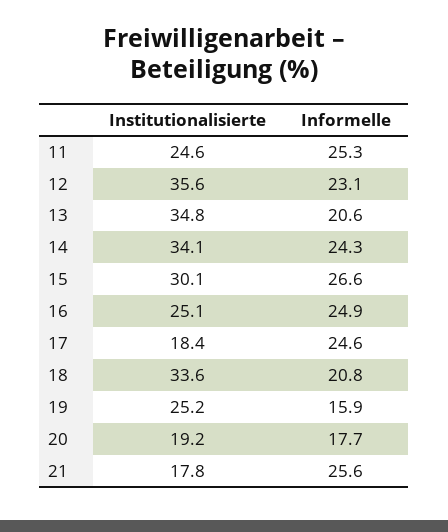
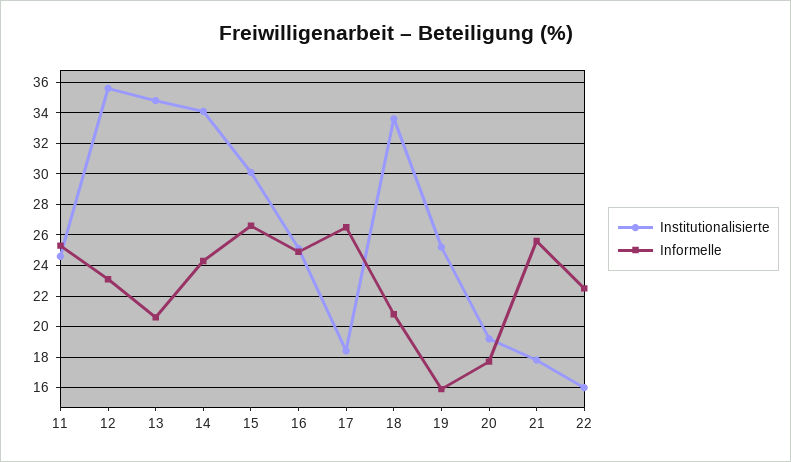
  {
    "Institutionalisierte": {
      "11": 24.6,
      "12": 35.6,
      "13": 34.8,
      "14": 34.1,
      "15": 30.1,
      "16": 25.1,
      "17": 18.4,
      "18": 33.6,
      "19": 25.2,
      "20": 19.2,
-     "21": 17.8
+     "21": 17.8,
+     "22": 16
    },
    "Informelle": {
      "11": 25.3,
      "12": 23.1,
      "13": 20.6,
      "14": 24.3,
      "15": 26.6,
      "16": 24.9,
-     "17": 24.6,
+     "17": 26.5,
      "18": 20.8,
      "19": 15.9,
      "20": 17.7,
-     "21": 25.6
+     "21": 25.6,
+     "22": 22.5
    }
  }

